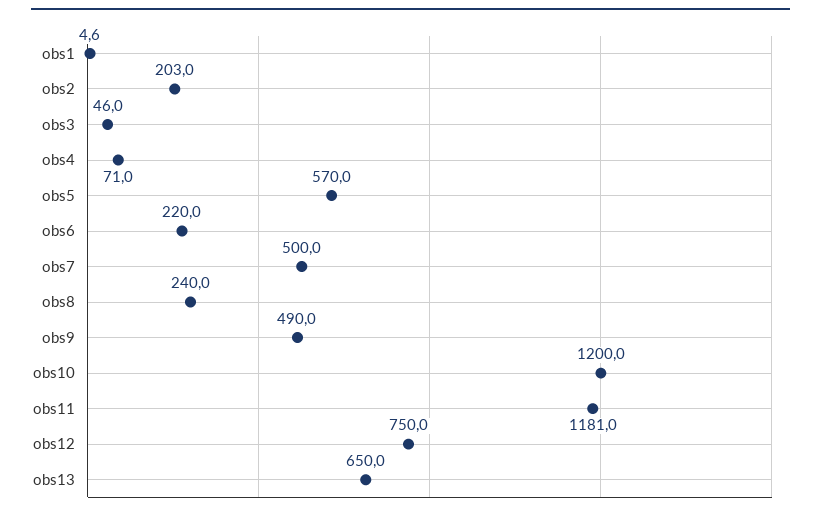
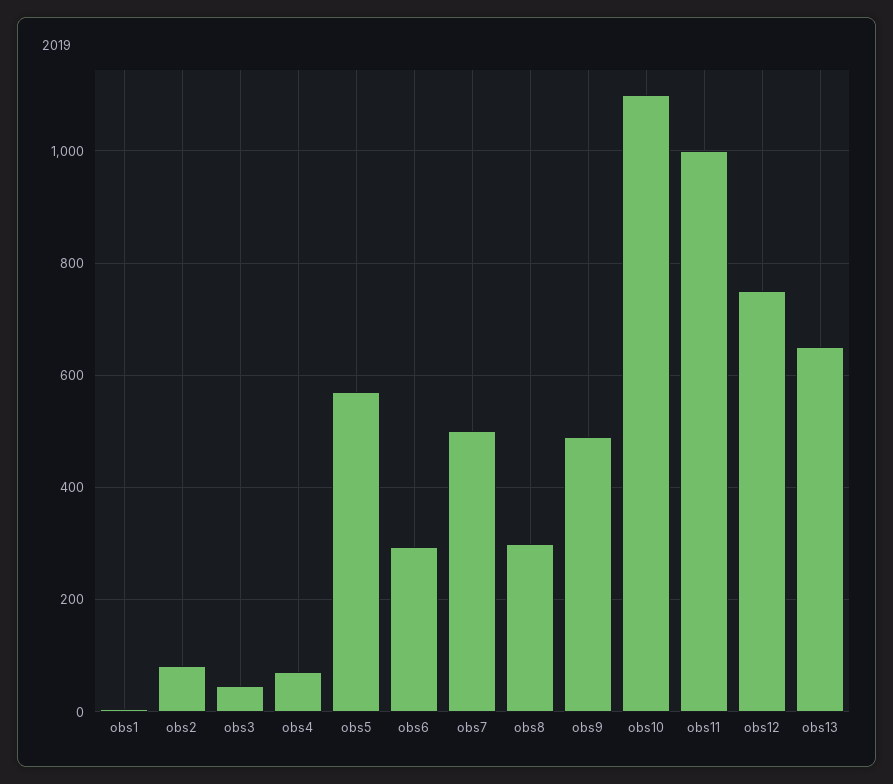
  {
    "obs1": 4.6,
-   "obs2": 203,
+   "obs2": 80,
    "obs3": 46,
    "obs4": 71,
    "obs5": 570,
-   "obs6": 220,
+   "obs6": 300,
    "obs7": 500,
-   "obs8": 240,
+   "obs8": 300,
    "obs9": 490,
-   "obs10": 1200,
+   "obs10": 1100,
-   "obs11": 1181,
+   "obs11": 1000,
    "obs12": 750,
    "obs13": 650
  }

